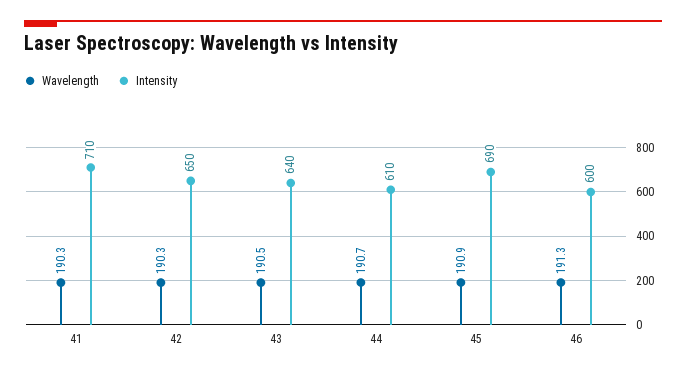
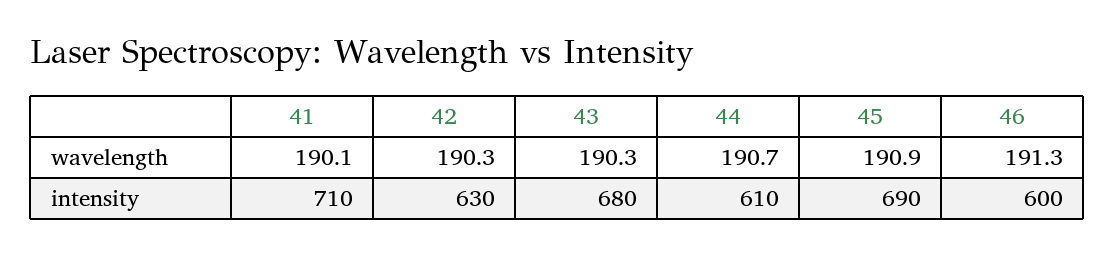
  {
    "Wavelength": {
-     "41": 190.3,
+     "41": 190.1,
      "42": 190.3,
-     "43": 190.5,
+     "43": 190.3,
      "44": 190.7,
      "45": 190.9,
      "46": 191.3
    },
    "Intensity": {
      "41": 710,
-     "42": 650,
+     "42": 630,
-     "43": 640,
+     "43": 680,
      "44": 610,
      "45": 690,
      "46": 600
    }
  }

